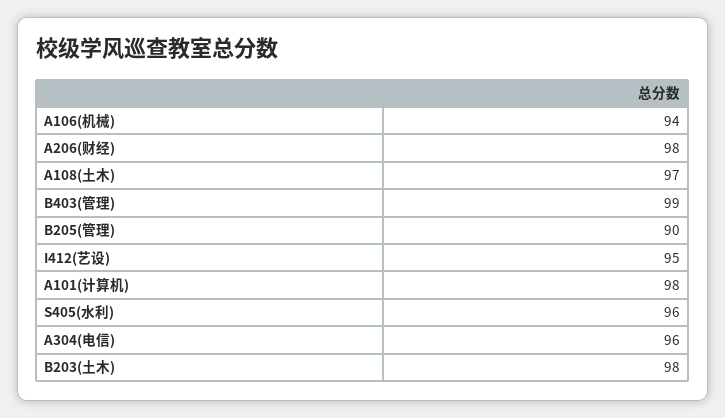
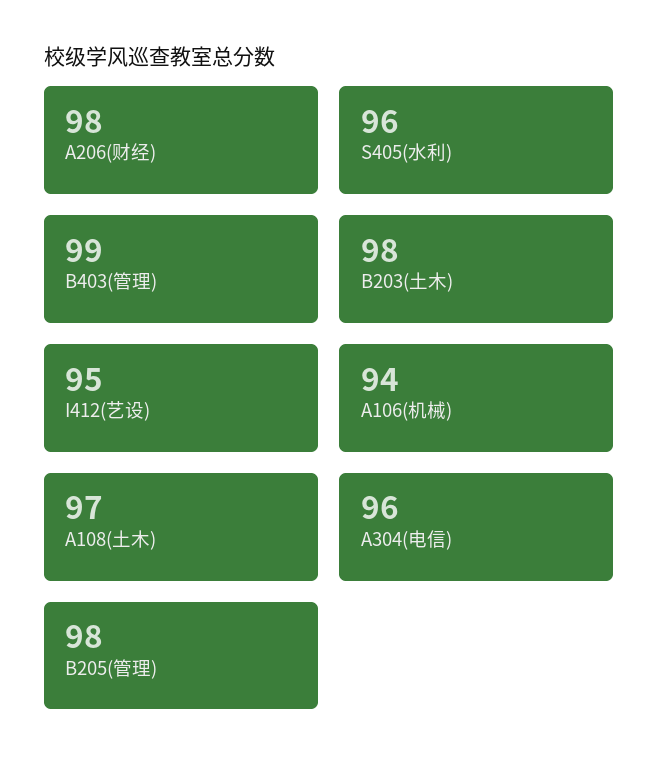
  {
    "A106(机械)": 94,
    "A206(财经)": 98,
    "A108(土木)": 97,
    "B403(管理)": 99,
-   "B205(管理)": 90,
+   "B205(管理)": 98,
    "I412(艺设)": 95,
-   "A101(计算机)": 98,
    "S405(水利)": 96,
    "A304(电信)": 96,
    "B203(土木)": 98
  }

